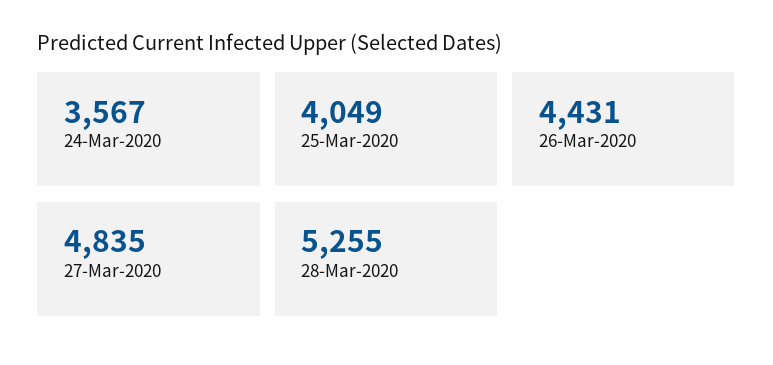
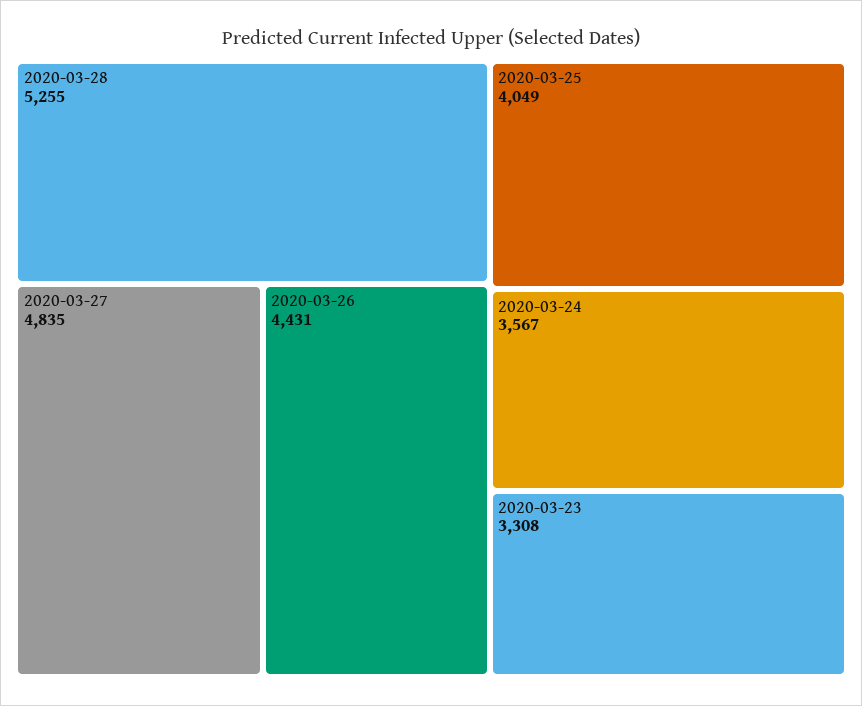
  {
    "24-Mar-2020": 3567,
    "25-Mar-2020": 4049,
    "26-Mar-2020": 4431,
    "27-Mar-2020": 4835,
-   "28-Mar-2020": 5255
+   "28-Mar-2020": 5255,
+   "2020-03-23": 3308
  }

